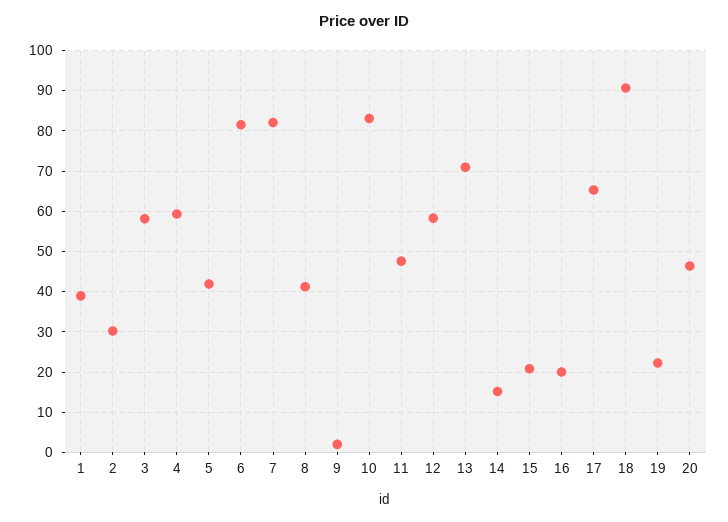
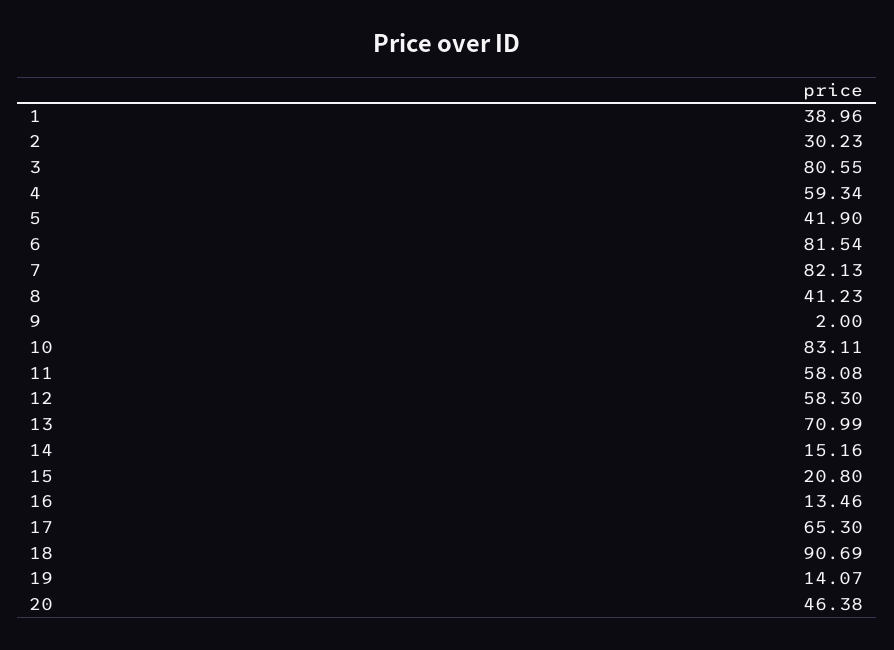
  {
    "1": 38.96,
    "2": 30.23,
-   "3": 58,
+   "3": 80.55,
    "4": 59.34,
    "5": 41.9,
    "6": 81.54,
    "7": 82.13,
    "8": 41.23,
    "9": 2,
    "10": 83.11,
-   "11": 48,
+   "11": 58.08,
    "12": 58.3,
    "13": 70.99,
    "14": 15.16,
    "15": 20.8,
-   "16": 20,
+   "16": 13.46,
    "17": 65.3,
    "18": 90.69,
-   "19": 22,
+   "19": 14.07,
    "20": 46.38
  }

